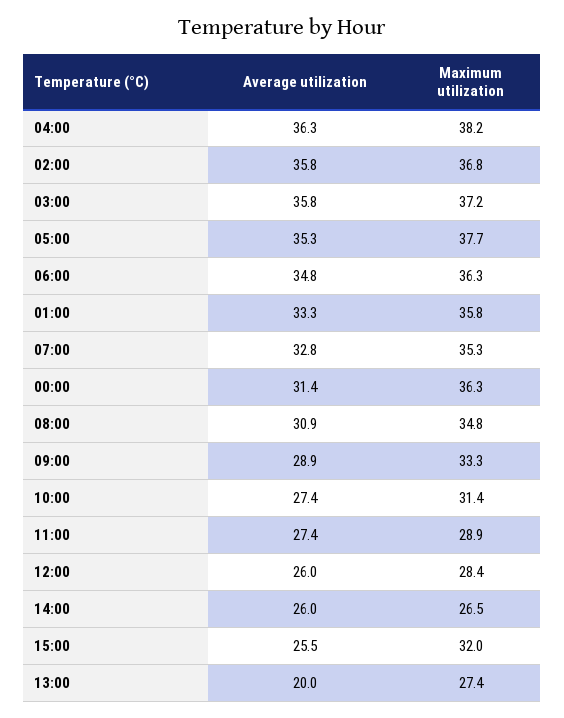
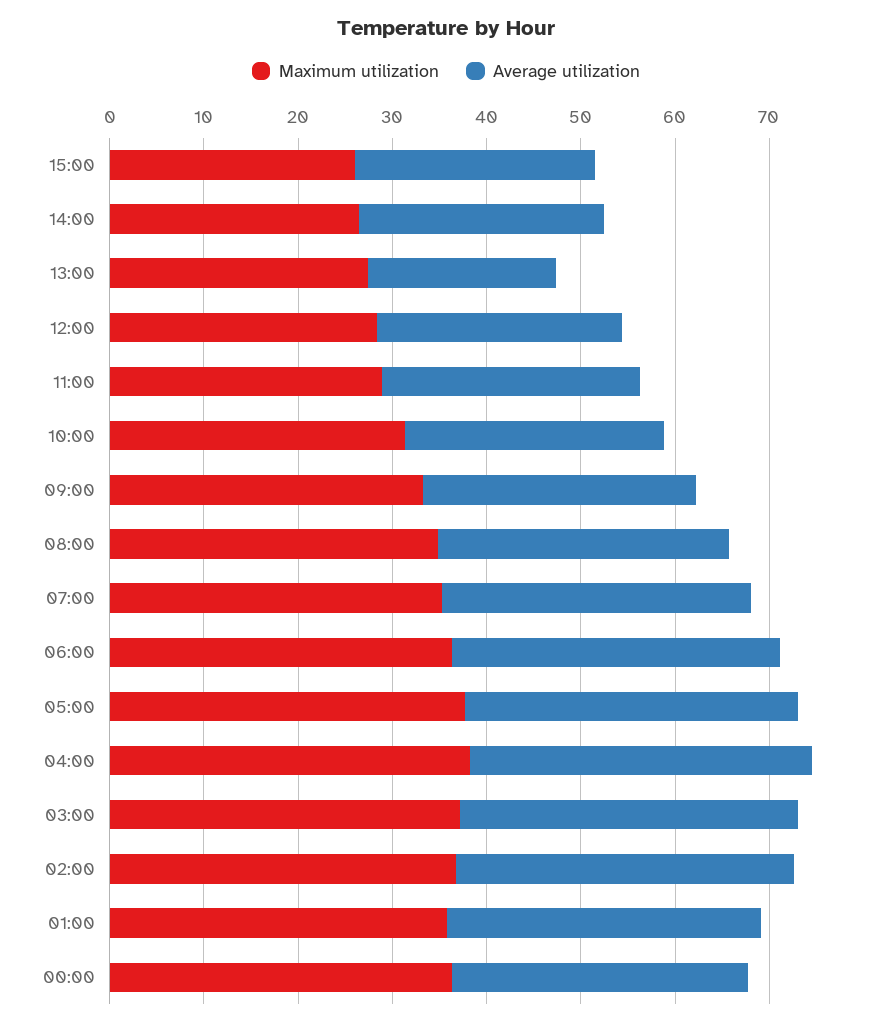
  {
    "Average utilization": {
      "04:00": 36.3,
      "02:00": 35.8,
      "03:00": 35.8,
      "05:00": 35.3,
      "06:00": 34.8,
      "01:00": 33.3,
      "07:00": 32.8,
      "00:00": 31.4,
      "08:00": 30.9,
      "09:00": 28.9,
      "10:00": 27.4,
      "11:00": 27.4,
      "12:00": 26,
      "14:00": 26,
      "15:00": 25.5,
      "13:00": 20
    },
    "Maximum utilization": {
      "04:00": 38.2,
      "02:00": 36.8,
      "03:00": 37.2,
      "05:00": 37.7,
      "06:00": 36.3,
      "01:00": 35.8,
      "07:00": 35.3,
      "00:00": 36.3,
      "08:00": 34.8,
      "09:00": 33.3,
      "10:00": 31.4,
      "11:00": 28.9,
      "12:00": 28.4,
      "14:00": 26.5,
-     "15:00": 32,
+     "15:00": 26,
      "13:00": 27.4
    }
  }

